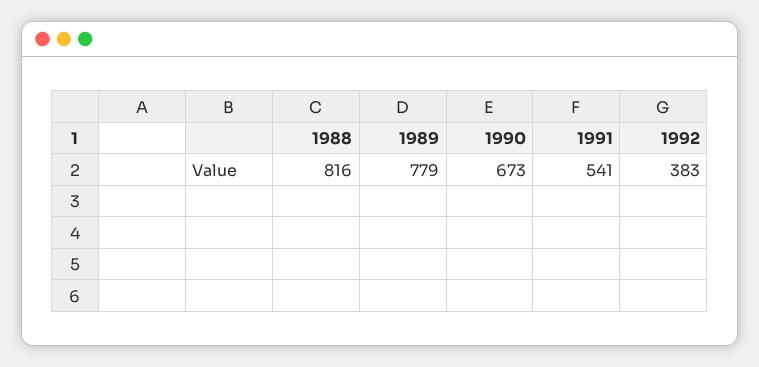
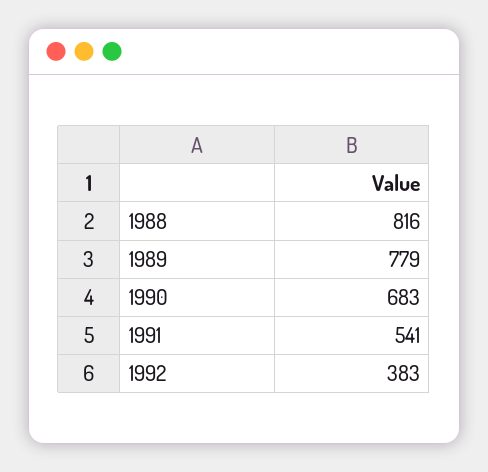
  {
    "1988": 816,
    "1989": 779,
-   "1990": 673,
+   "1990": 683,
    "1991": 541,
    "1992": 383
  }

